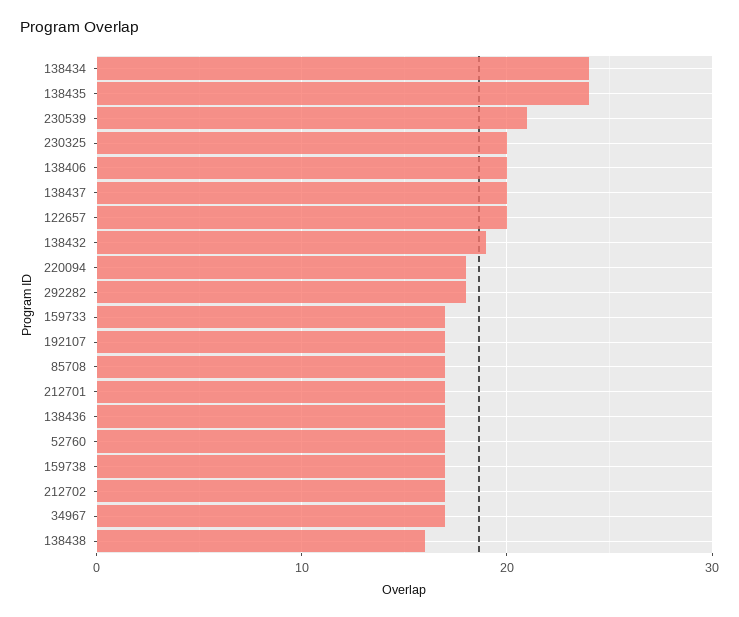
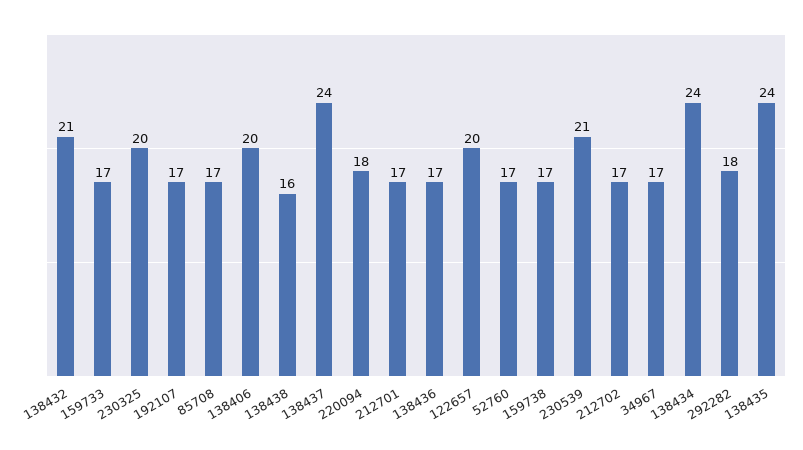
  {
    "138434": 24,
    "138435": 24,
    "230539": 21,
    "230325": 20,
    "138406": 20,
-   "138437": 20,
+   "138437": 24,
    "122657": 20,
-   "138432": 19,
+   "138432": 21,
    "220094": 18,
    "292282": 18,
    "159733": 17,
    "192107": 17,
    "85708": 17,
    "212701": 17,
    "138436": 17,
    "52760": 17,
    "159738": 17,
    "212702": 17,
    "34967": 17,
    "138438": 16
  }

